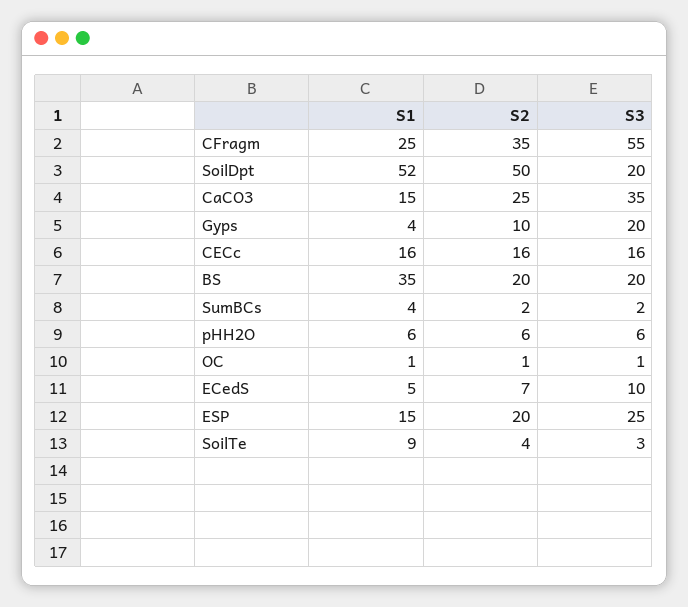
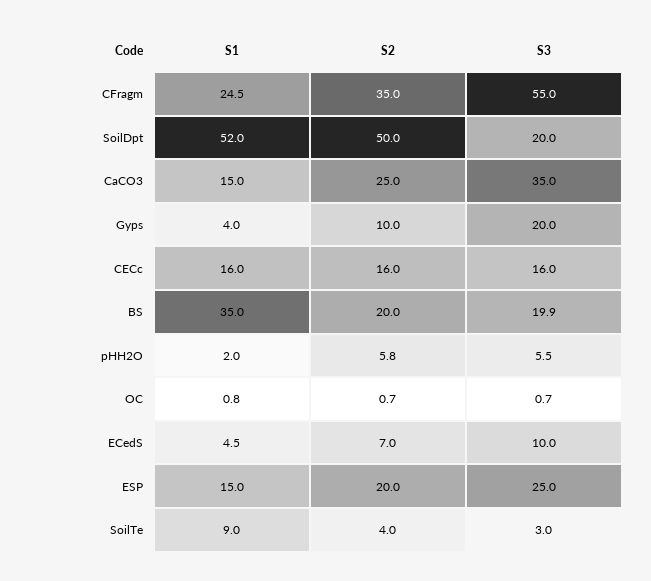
  {
    "S1": {
      "CFragm": 24.5,
      "SoilDpt": 52,
      "CaCO3": 15,
      "Gyps": 4,
      "CECc": 16,
      "BS": 35,
-     "SumBCs": 4,
-     "pHH2O": 6,
+     "pHH2O": 2,
      "OC": 0.8,
      "ECedS": 4.5,
      "ESP": 15,
      "SoilTe": 9
    },
    "S2": {
      "CFragm": 35,
      "SoilDpt": 50,
      "CaCO3": 25,
      "Gyps": 10,
      "CECc": 16,
      "BS": 20,
-     "SumBCs": 2,
      "pHH2O": 5.8,
      "OC": 0.7,
      "ECedS": 7,
      "ESP": 20,
      "SoilTe": 4
    },
    "S3": {
      "CFragm": 55,
      "SoilDpt": 20,
      "CaCO3": 35,
      "Gyps": 20,
      "CECc": 16,
      "BS": 19.9,
-     "SumBCs": 2,
      "pHH2O": 5.5,
      "OC": 0.7,
      "ECedS": 10,
      "ESP": 25,
      "SoilTe": 3
    }
  }

